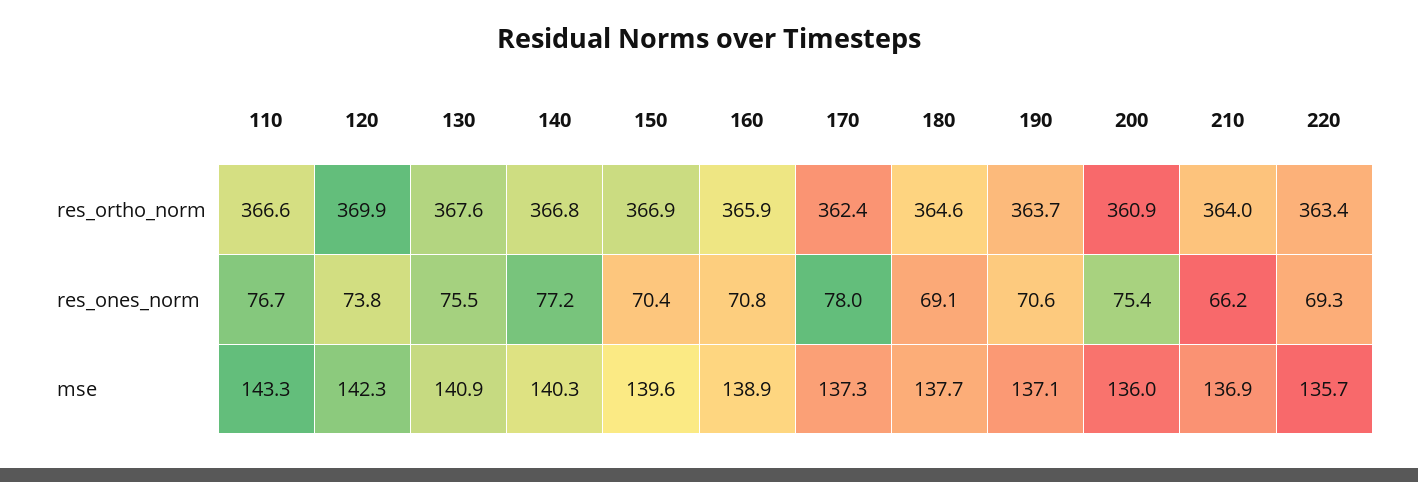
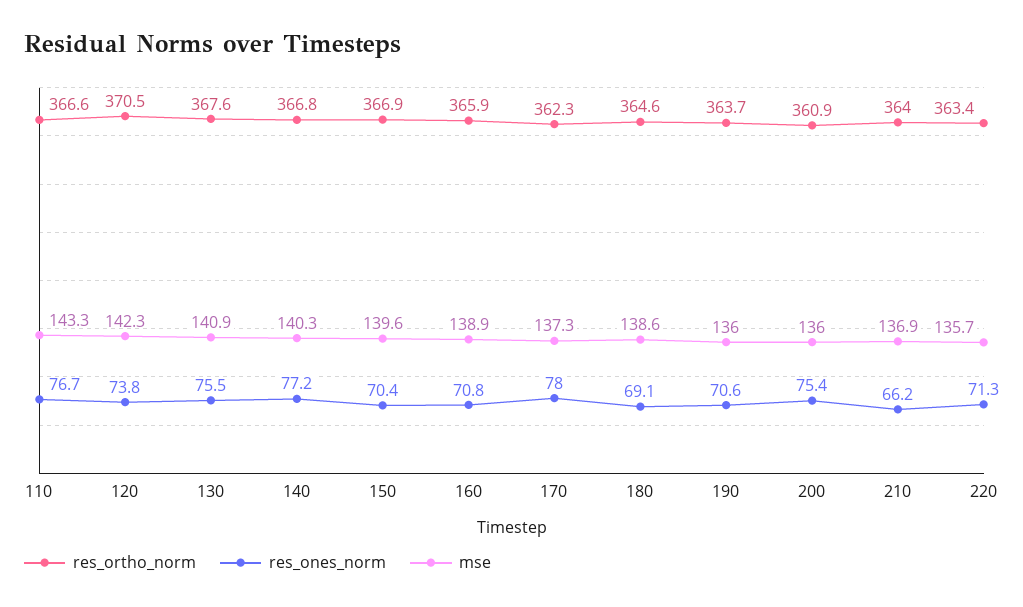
  {
    "res_ortho_norm": {
      "110": 366.6,
-     "120": 369.9,
+     "120": 370.5,
      "130": 367.6,
      "140": 366.8,
      "150": 366.9,
      "160": 365.9,
-     "170": 362.4,
+     "170": 362.3,
      "180": 364.6,
      "190": 363.7,
      "200": 360.9,
      "210": 364,
      "220": 363.4
    },
    "res_ones_norm": {
      "110": 76.7,
      "120": 73.8,
      "130": 75.5,
      "140": 77.2,
      "150": 70.4,
      "160": 70.8,
      "170": 78,
      "180": 69.1,
      "190": 70.6,
      "200": 75.4,
      "210": 66.2,
-     "220": 69.3
+     "220": 71.3
    },
    "mse": {
      "110": 143.3,
      "120": 142.3,
      "130": 140.9,
      "140": 140.3,
      "150": 139.6,
      "160": 138.9,
      "170": 137.3,
-     "180": 137.7,
+     "180": 138.6,
-     "190": 137.1,
+     "190": 136,
      "200": 136,
      "210": 136.9,
      "220": 135.7
    }
  }

